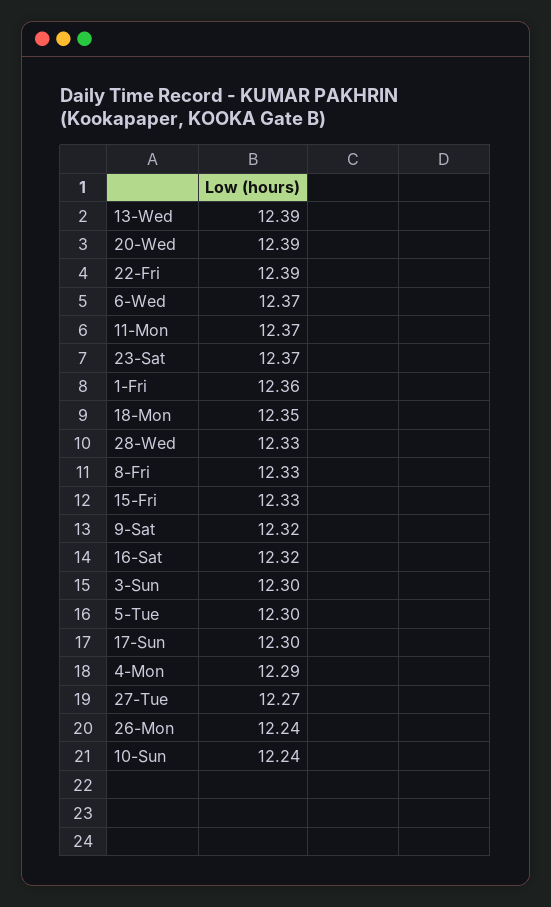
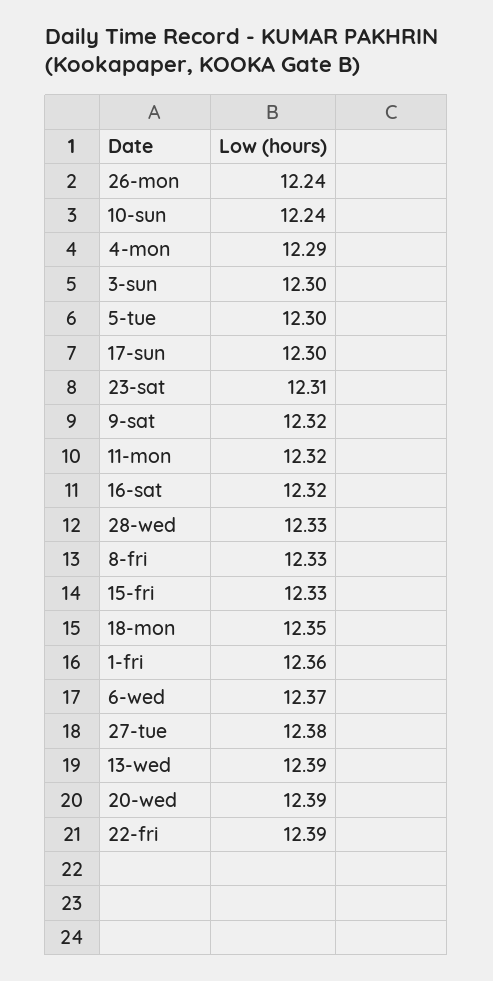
  {
    "13-Wed": 12.39,
    "20-Wed": 12.39,
    "22-Fri": 12.39,
    "6-Wed": 12.37,
-   "11-Mon": 12.37,
+   "11-Mon": 12.32,
-   "23-Sat": 12.37,
+   "23-Sat": 12.31,
    "1-Fri": 12.36,
    "18-Mon": 12.35,
    "28-Wed": 12.33,
    "8-Fri": 12.33,
    "15-Fri": 12.33,
    "9-Sat": 12.32,
    "16-Sat": 12.32,
    "3-Sun": 12.3,
    "5-Tue": 12.3,
    "17-Sun": 12.3,
    "4-Mon": 12.29,
-   "27-Tue": 12.27,
+   "27-Tue": 12.38,
    "26-Mon": 12.24,
    "10-Sun": 12.24
  }

